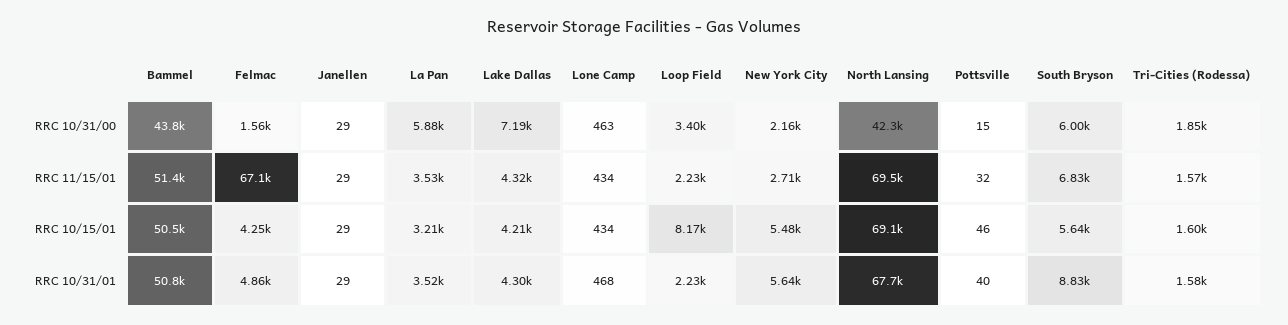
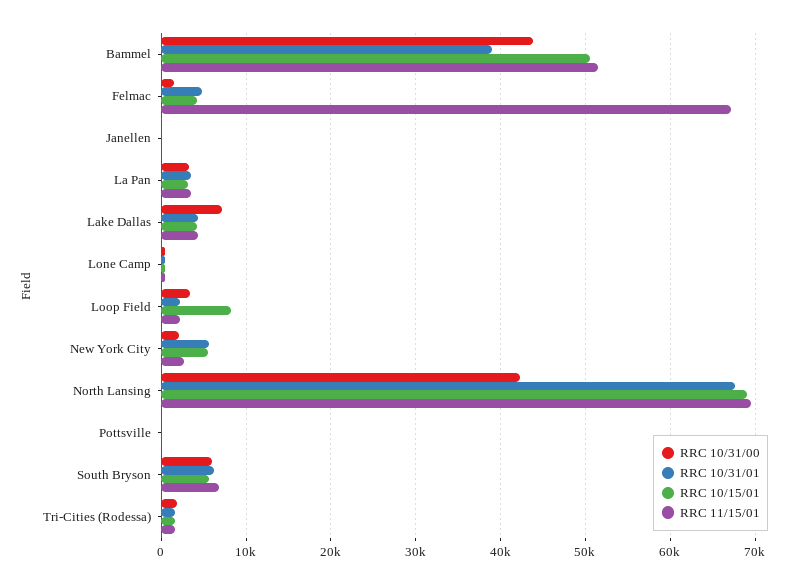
  {
    "RRC 10/31/00": {
      "Bammel": 43800,
      "Felmac": 1560,
      "Janellen": 29,
-     "La Pan": 5880,
+     "La Pan": 3000,
      "Lake Dallas": 7190,
      "Lone Camp": 463,
      "Loop Field": 3400,
      "New York City": 2160,
      "North Lansing": 42300,
      "Pottsville": 15,
      "South Bryson": 6000,
      "Tri-Cities (Rodessa)": 1850
    },
    "RRC 11/15/01": {
      "Bammel": 51400,
      "Felmac": 67100,
      "Janellen": 29,
      "La Pan": 3530,
      "Lake Dallas": 4320,
      "Lone Camp": 434,
      "Loop Field": 2230,
      "New York City": 2710,
      "North Lansing": 69500,
      "Pottsville": 32,
      "South Bryson": 6830,
      "Tri-Cities (Rodessa)": 1570
    },
    "RRC 10/15/01": {
      "Bammel": 50500,
      "Felmac": 4250,
      "Janellen": 29,
      "La Pan": 3210,
      "Lake Dallas": 4210,
      "Lone Camp": 434,
      "Loop Field": 8170,
      "New York City": 5480,
      "North Lansing": 69100,
      "Pottsville": 46,
      "South Bryson": 5640,
      "Tri-Cities (Rodessa)": 1600
    },
    "RRC 10/31/01": {
-     "Bammel": 50800,
+     "Bammel": 39000,
      "Felmac": 4860,
      "Janellen": 29,
      "La Pan": 3520,
      "Lake Dallas": 4300,
      "Lone Camp": 468,
      "Loop Field": 2230,
      "New York City": 5640,
      "North Lansing": 67700,
      "Pottsville": 40,
-     "South Bryson": 8830,
+     "South Bryson": 6000,
      "Tri-Cities (Rodessa)": 1580
    }
  }

